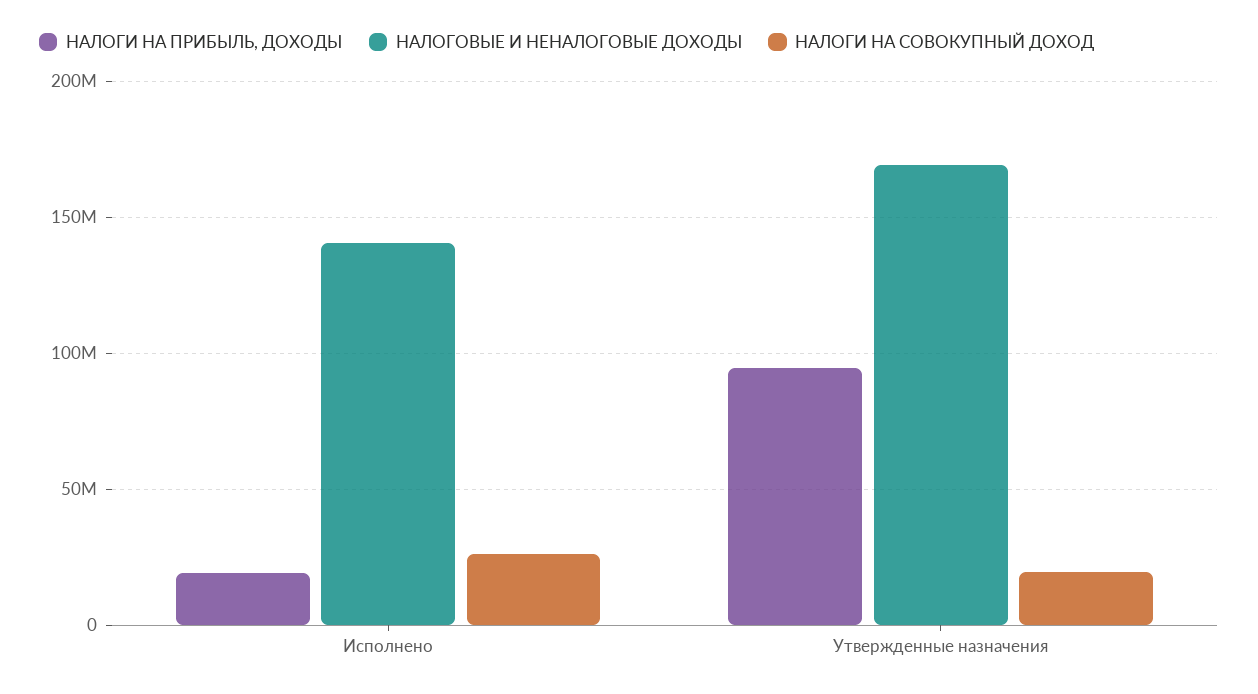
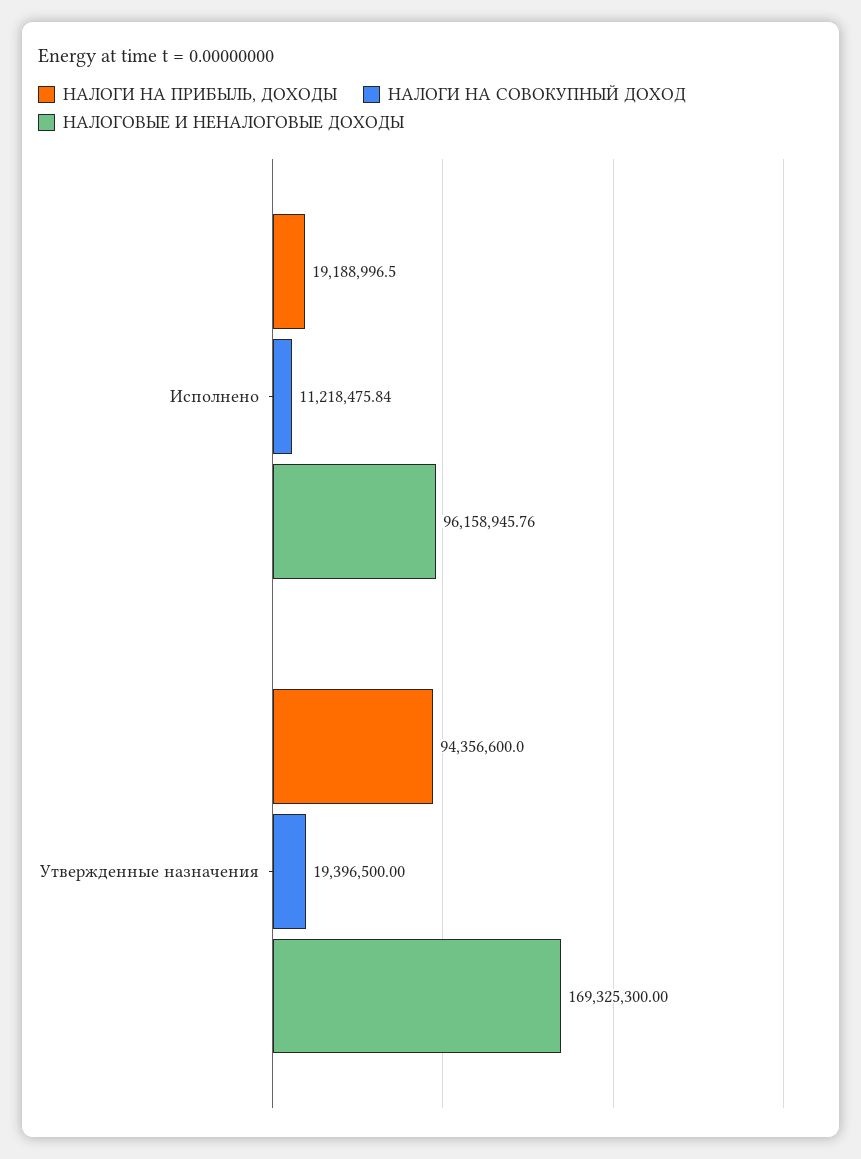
  {
    "НАЛОГИ НА ПРИБЫЛЬ, ДОХОДЫ": {
      "Исполнено": 19188996.5,
      "Утвержденные назначения": 94356600
    },
    "НАЛОГОВЫЕ И НЕНАЛОГОВЫЕ ДОХОДЫ": {
-     "Исполнено": 140000000,
+     "Исполнено": 96158945.76,
      "Утвержденные назначения": 169325300
    },
    "НАЛОГИ НА СОВОКУПНЫЙ ДОХОД": {
-     "Исполнено": 25000000,
+     "Исполнено": 11218475.84,
      "Утвержденные назначения": 19396500
    }
  }

